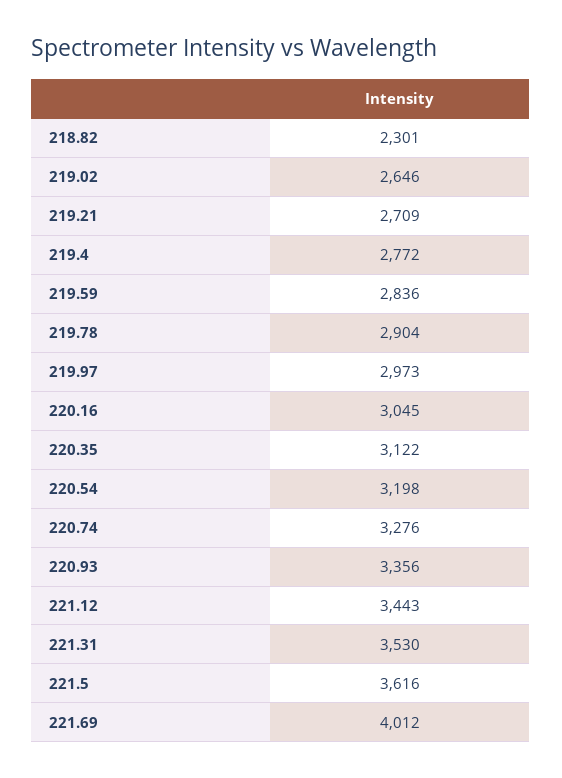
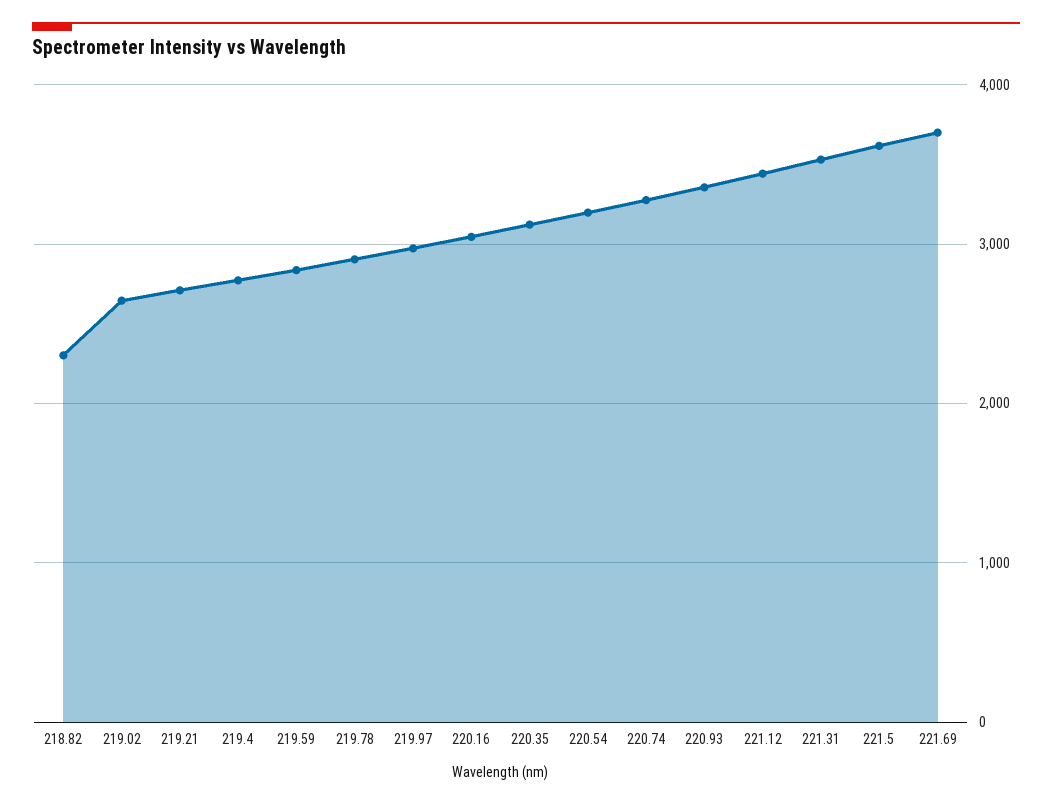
  {
    "218.82": 2301,
    "219.02": 2646,
    "219.21": 2709,
    "219.4": 2772,
    "219.59": 2836,
    "219.78": 2904,
    "219.97": 2973,
    "220.16": 3045,
    "220.35": 3122,
    "220.54": 3198,
    "220.74": 3276,
    "220.93": 3356,
    "221.12": 3443,
    "221.31": 3530,
    "221.5": 3616,
-   "221.69": 4012
+   "221.69": 3700
  }

